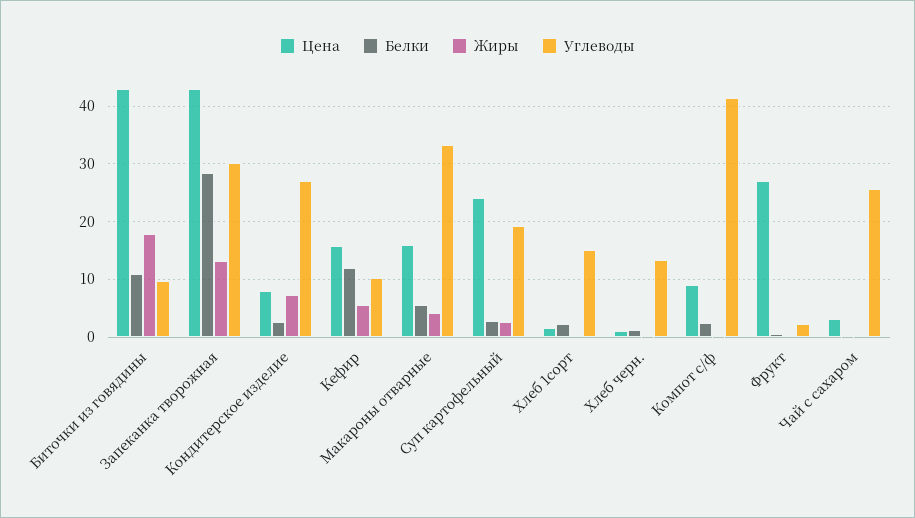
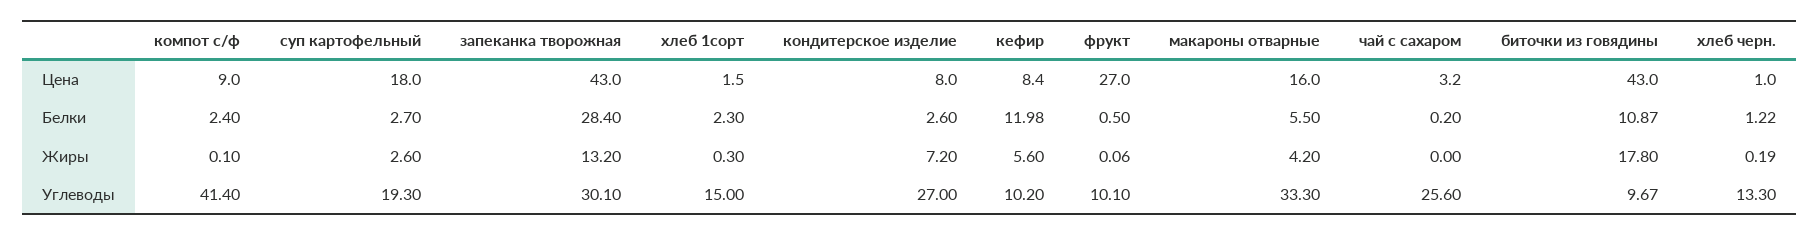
  {
    "Цена": {
      "Биточки из говядины": 43,
      "Запеканка творожная": 43,
      "Кондитерское изделие": 8,
-     "Кефир": 16,
+     "Кефир": 8.4,
      "Макароны отварные": 16,
-     "Суп картофельный": 24,
+     "Суп картофельный": 18,
      "Хлеб 1сорт": 1.5,
      "Хлеб черн.": 1,
      "Компот с/ф": 9,
      "Фрукт": 27,
      "Чай с сахаром": 3.2
    },
    "Белки": {
      "Биточки из говядины": 10.87,
      "Запеканка творожная": 28.4,
      "Кондитерское изделие": 2.6,
      "Кефир": 11.98,
      "Макароны отварные": 5.5,
      "Суп картофельный": 2.7,
      "Хлеб 1сорт": 2.3,
      "Хлеб черн.": 1.22,
      "Компот с/ф": 2.4,
      "Фрукт": 0.5,
      "Чай с сахаром": 0.2
    },
    "Жиры": {
      "Биточки из говядины": 17.8,
      "Запеканка творожная": 13.2,
      "Кондитерское изделие": 7.2,
      "Кефир": 5.6,
      "Макароны отварные": 4.2,
      "Суп картофельный": 2.6,
      "Хлеб 1сорт": 0.3,
      "Хлеб черн.": 0.19,
      "Компот с/ф": 0.1,
      "Фрукт": 0.06,
      "Чай с сахаром": 0
    },
    "Углеводы": {
      "Биточки из говядины": 9.67,
      "Запеканка творожная": 30.1,
      "Кондитерское изделие": 27,
      "Кефир": 10.2,
      "Макароны отварные": 33.3,
      "Суп картофельный": 19.3,
      "Хлеб 1сорт": 15,
      "Хлеб черн.": 13.3,
      "Компот с/ф": 41.4,
-     "Фрукт": 2,
+     "Фрукт": 10.1,
      "Чай с сахаром": 25.6
    }
  }

